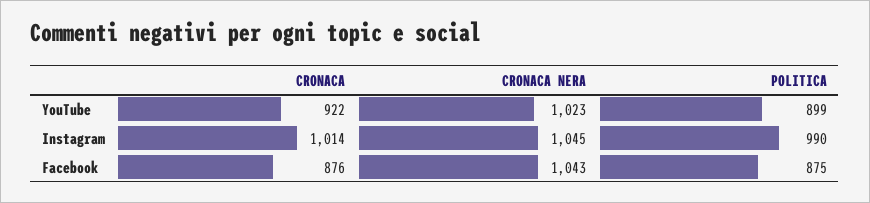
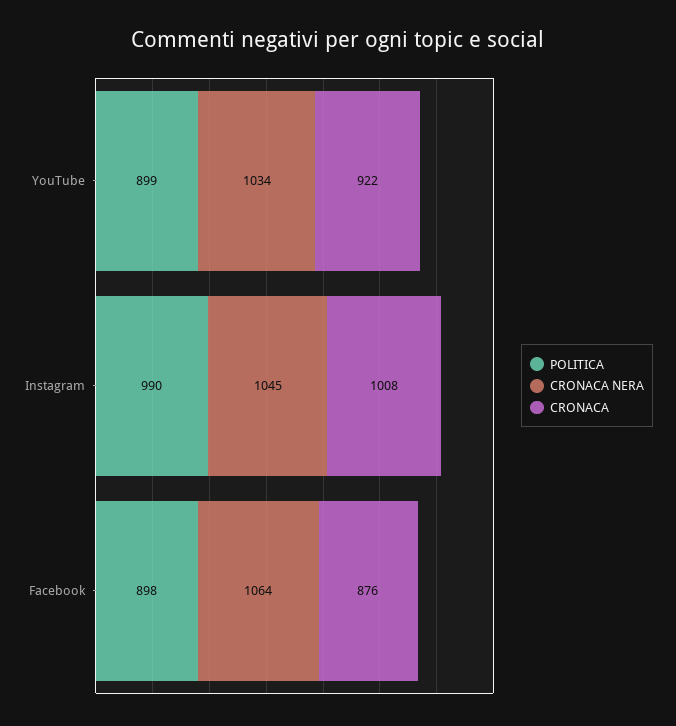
  {
    "CRONACA": {
      "YouTube": 922,
-     "Instagram": 1014,
+     "Instagram": 1008,
      "Facebook": 876
    },
    "CRONACA NERA": {
-     "YouTube": 1023,
+     "YouTube": 1034,
      "Instagram": 1045,
-     "Facebook": 1043
+     "Facebook": 1064
    },
    "POLITICA": {
      "YouTube": 899,
      "Instagram": 990,
-     "Facebook": 875
+     "Facebook": 898
    }
  }

